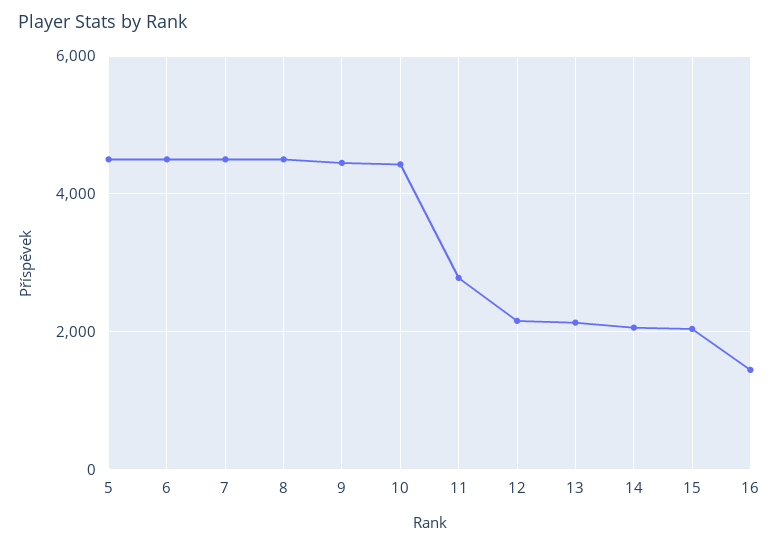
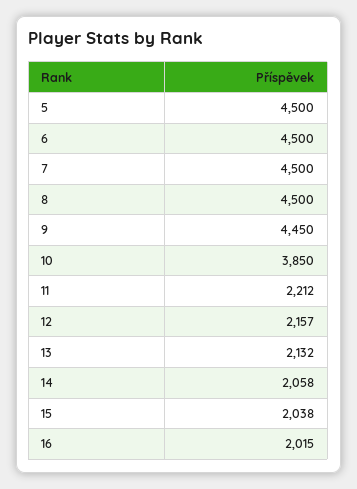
  {
    "5": 4500,
    "6": 4500,
    "7": 4500,
    "8": 4500,
    "9": 4450,
-   "10": 4400,
+   "10": 3850,
-   "11": 2800,
+   "11": 2212,
    "12": 2157,
    "13": 2132,
    "14": 2058,
    "15": 2038,
-   "16": 1400
+   "16": 2015
  }

